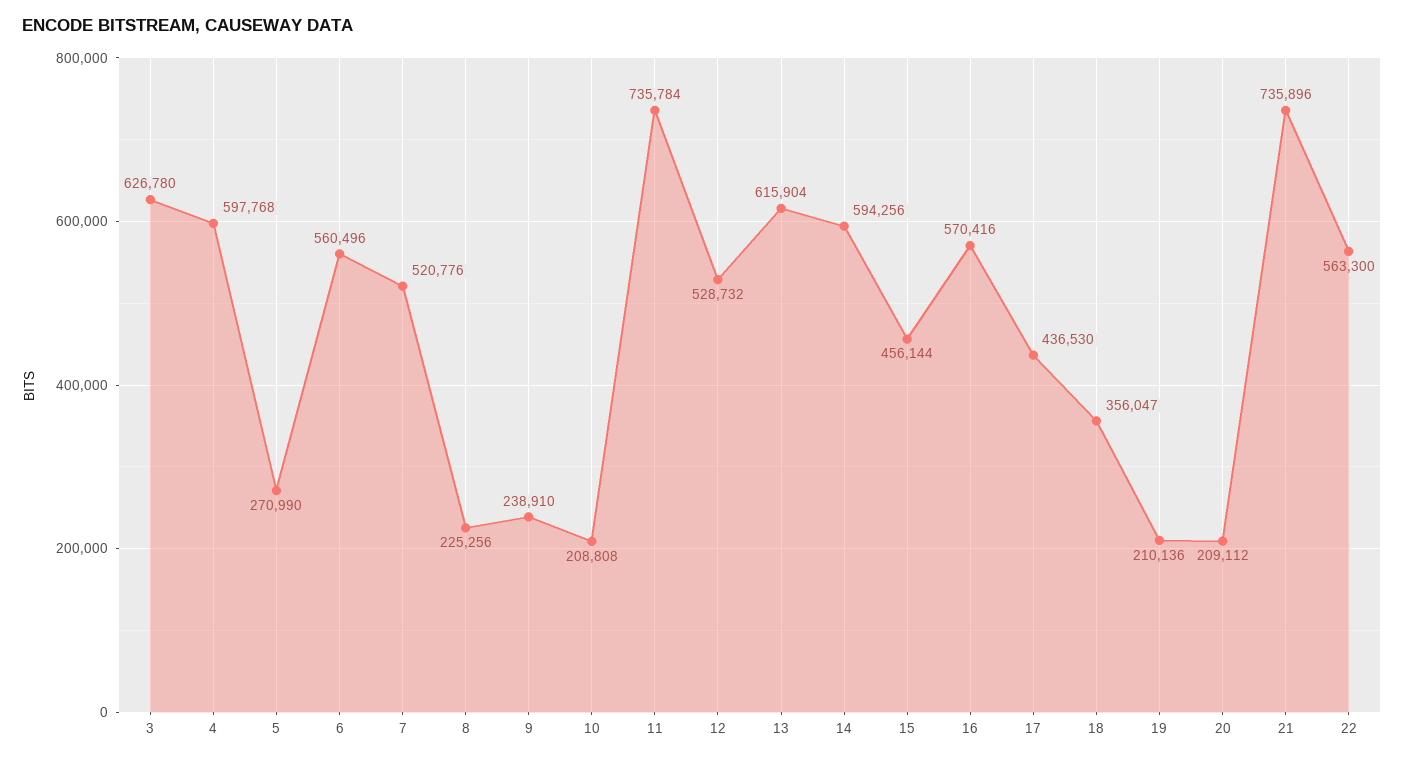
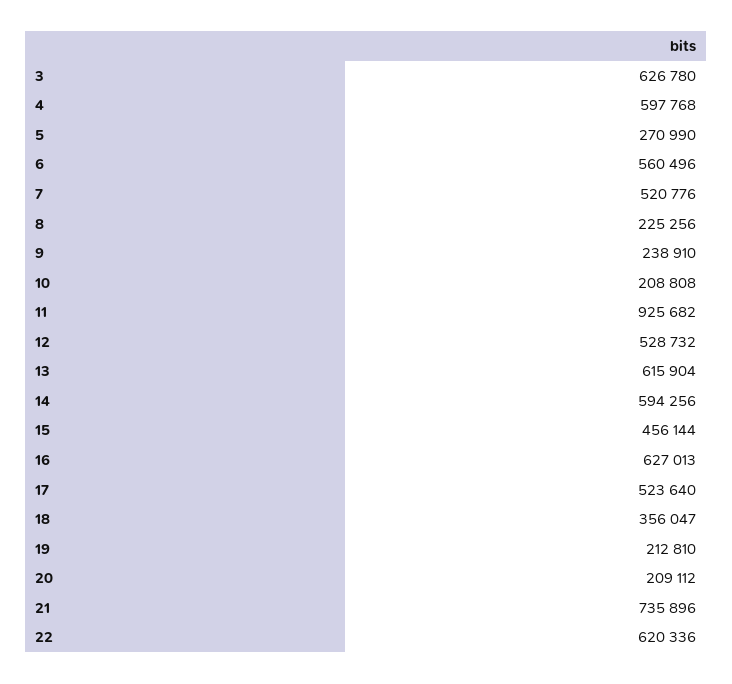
  {
    "3": 626780,
    "4": 597768,
    "5": 270990,
    "6": 560496,
    "7": 520776,
    "8": 225256,
    "9": 238910,
    "10": 208808,
-   "11": 735784,
+   "11": 925682,
    "12": 528732,
    "13": 615904,
    "14": 594256,
    "15": 456144,
-   "16": 570416,
+   "16": 627013,
-   "17": 436530,
+   "17": 523640,
    "18": 356047,
-   "19": 210136,
+   "19": 212810,
    "20": 209112,
    "21": 735896,
-   "22": 563300
+   "22": 620336
  }

